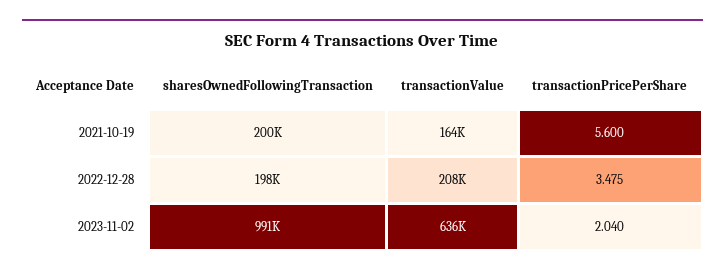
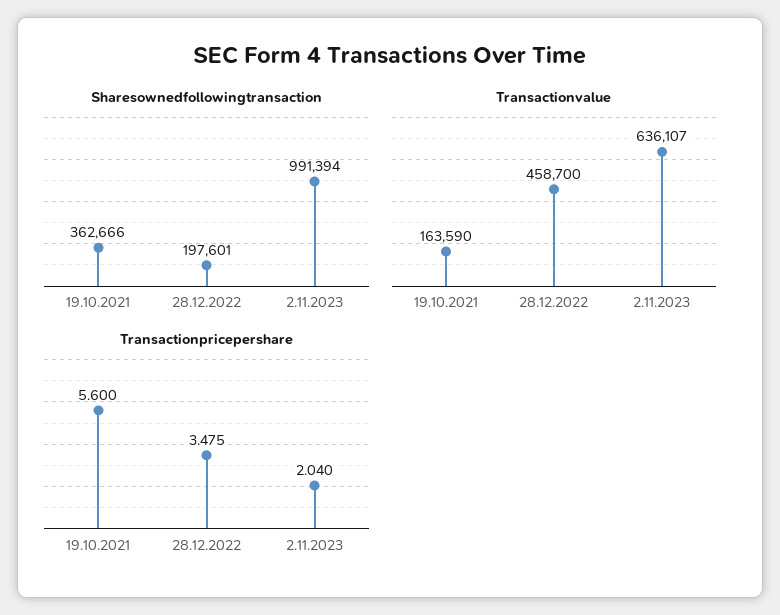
  {
    "sharesOwnedFollowingTransaction": {
-     "2021-10-19": 200000,
+     "2021-10-19": 362666,
      "2022-12-28": 197601,
      "2023-11-02": 991394
    },
    "transactionValue": {
      "2021-10-19": 163590,
-     "2022-12-28": 208000,
+     "2022-12-28": 458700,
      "2023-11-02": 636107
    },
    "transactionPricePerShare": {
      "2021-10-19": 5.6,
      "2022-12-28": 3.475,
      "2023-11-02": 2.04
    }
  }

